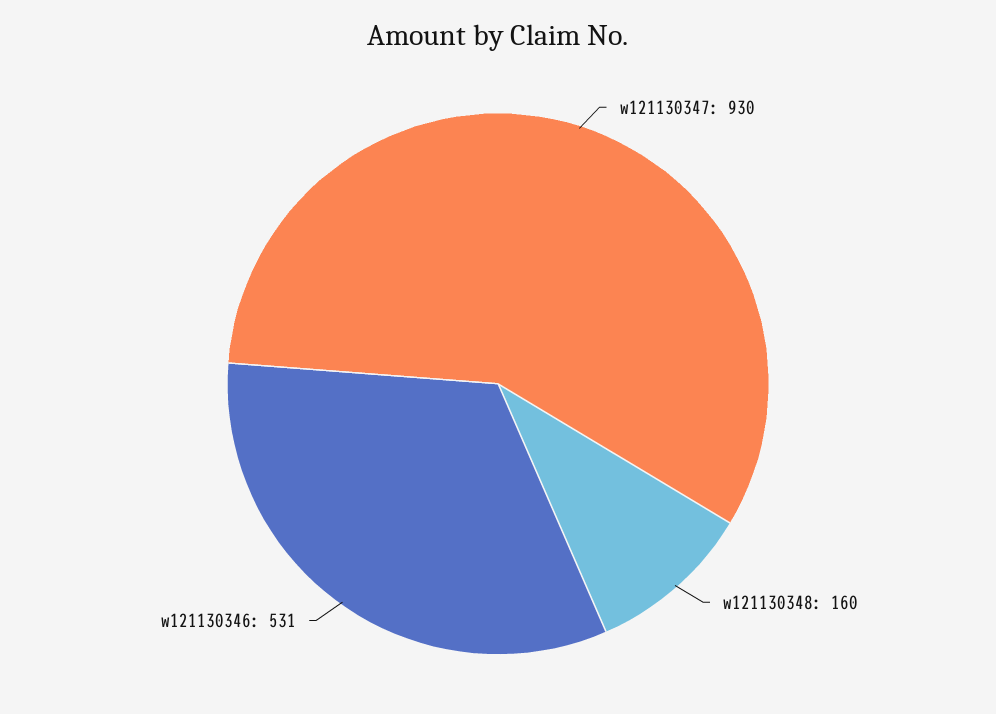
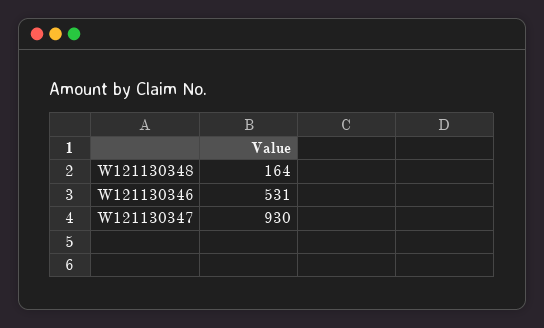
  {
    "w121130347": 930,
-   "w121130348": 160,
+   "w121130348": 164,
    "w121130346": 531
  }

